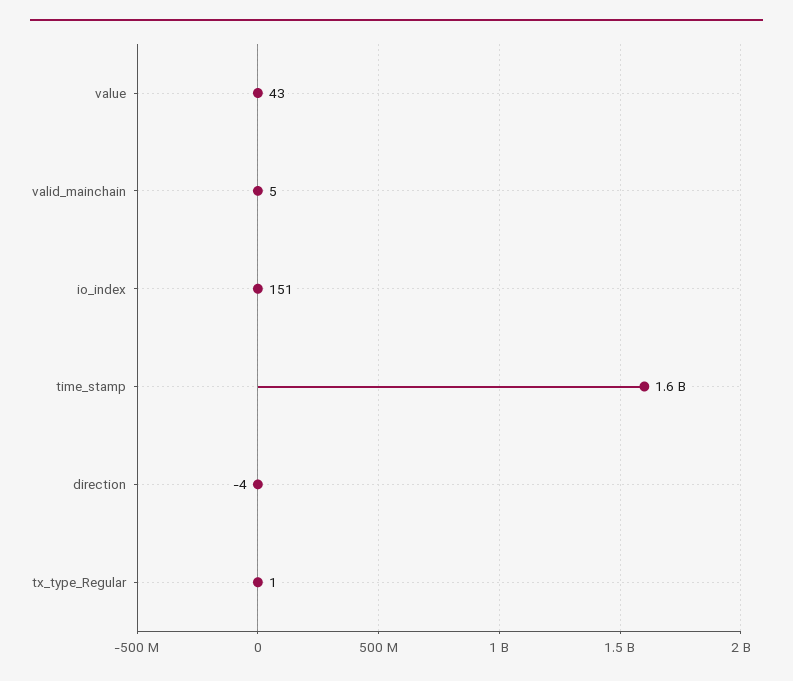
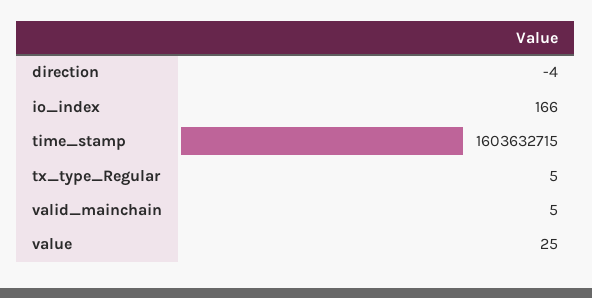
  {
-   "value": 43,
+   "value": 25,
    "valid_mainchain": 5,
-   "io_index": 151,
+   "io_index": 166,
    "time_stamp": 1603632715,
    "direction": -4,
-   "tx_type_Regular": 1
+   "tx_type_Regular": 5
  }

